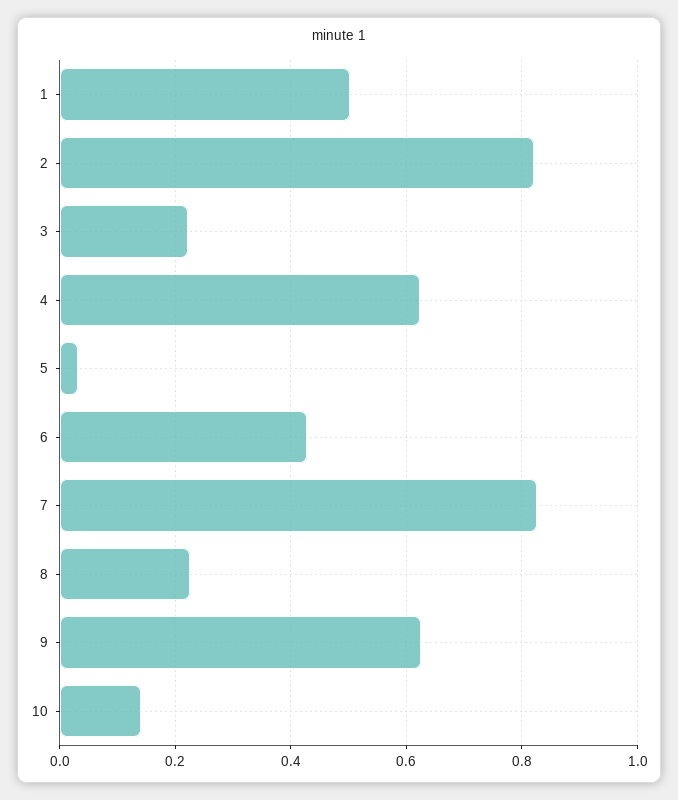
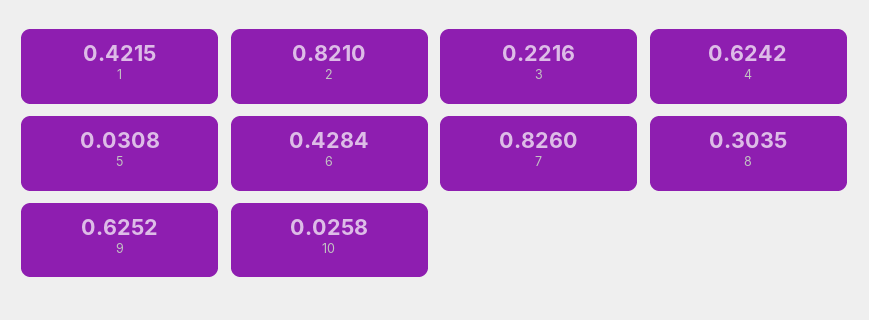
  {
-   "1": 0.5,
+   "1": 0.4215,
    "2": 0.821,
    "3": 0.2216,
    "4": 0.6242,
    "5": 0.0308,
    "6": 0.4284,
    "7": 0.826,
-   "8": 0.22,
+   "8": 0.3035,
    "9": 0.6252,
-   "10": 0.14
+   "10": 0.0258
  }

